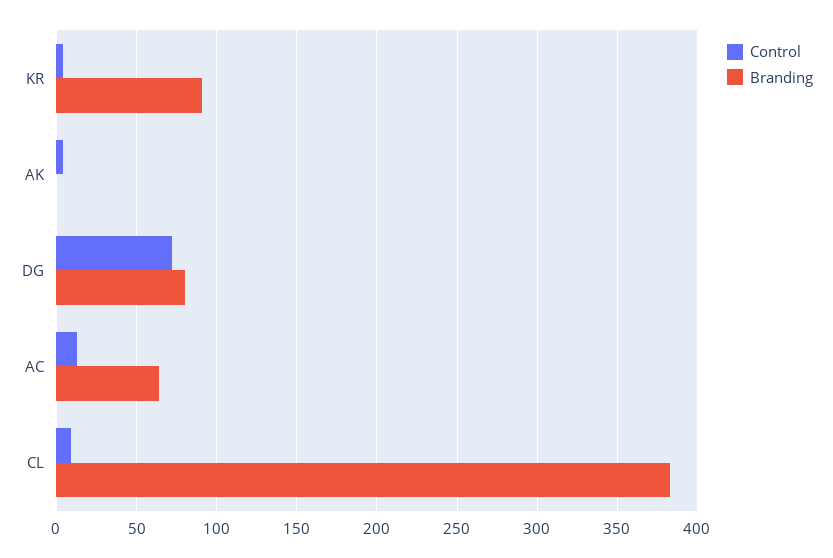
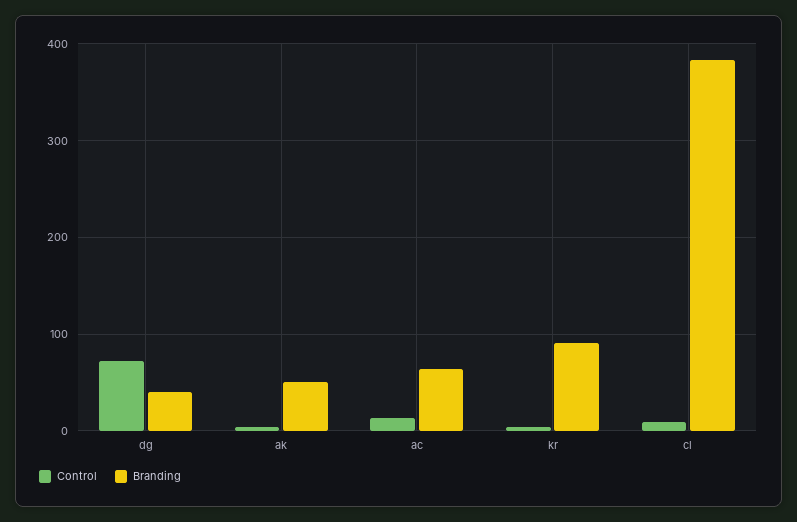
  {
    "Control": {
      "KR": 5,
      "AK": 5,
      "DG": 70,
      "AC": 15,
      "CL": 10
    },
    "Branding": {
      "KR": 90,
-     "AK": 0,
+     "AK": 50,
-     "DG": 80,
+     "DG": 40,
      "AC": 65,
      "CL": 385
    }
  }

